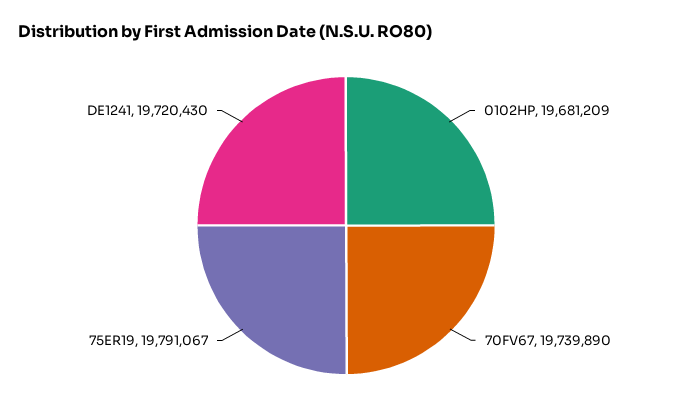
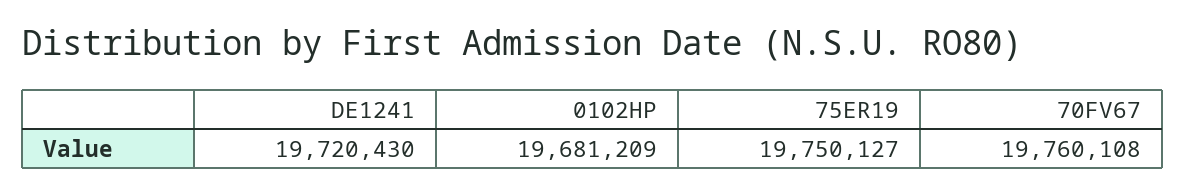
  {
    "0102HP": 19681209,
-   "70FV67": 19739890,
+   "70FV67": 19760108,
-   "75ER19": 19791067,
+   "75ER19": 19750127,
    "DE1241": 19720430
  }

